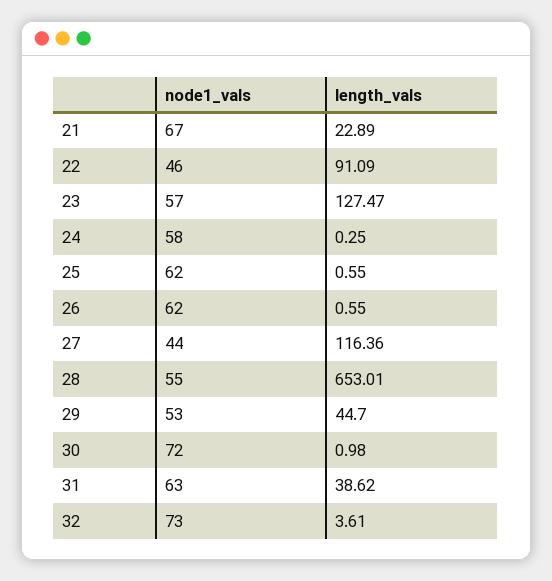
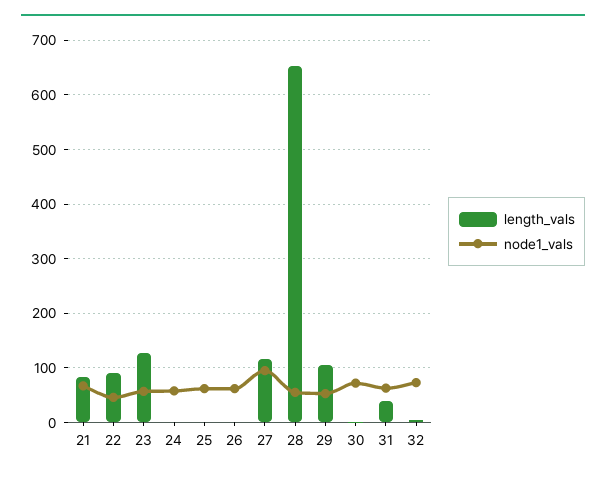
  {
    "node1_vals": {
      "21": 67,
      "22": 46,
      "23": 57,
      "24": 58,
      "25": 62,
      "26": 62,
-     "27": 44,
+     "27": 100,
      "28": 55,
      "29": 53,
      "30": 72,
      "31": 63,
      "32": 73
    },
    "length_vals": {
-     "21": 22.89,
+     "21": 80,
      "22": 91.09,
      "23": 127.47,
      "24": 0.25,
      "25": 0.55,
      "26": 0.55,
      "27": 116.36,
      "28": 653.01,
-     "29": 44.7,
+     "29": 100,
      "30": 0.98,
      "31": 38.62,
      "32": 3.61
    }
  }

